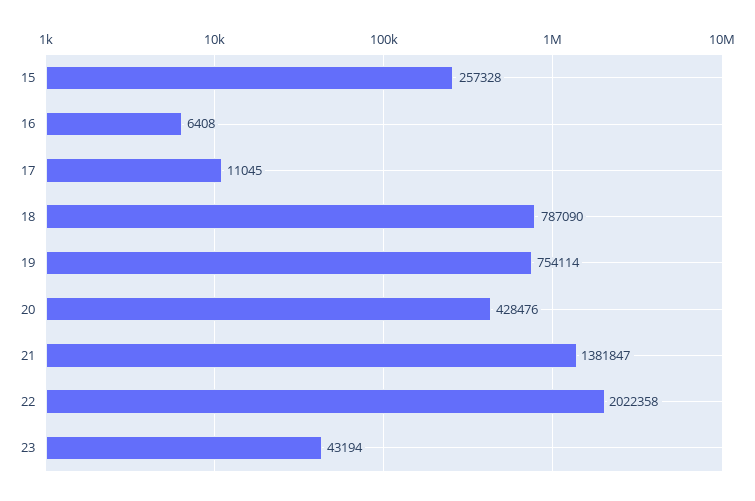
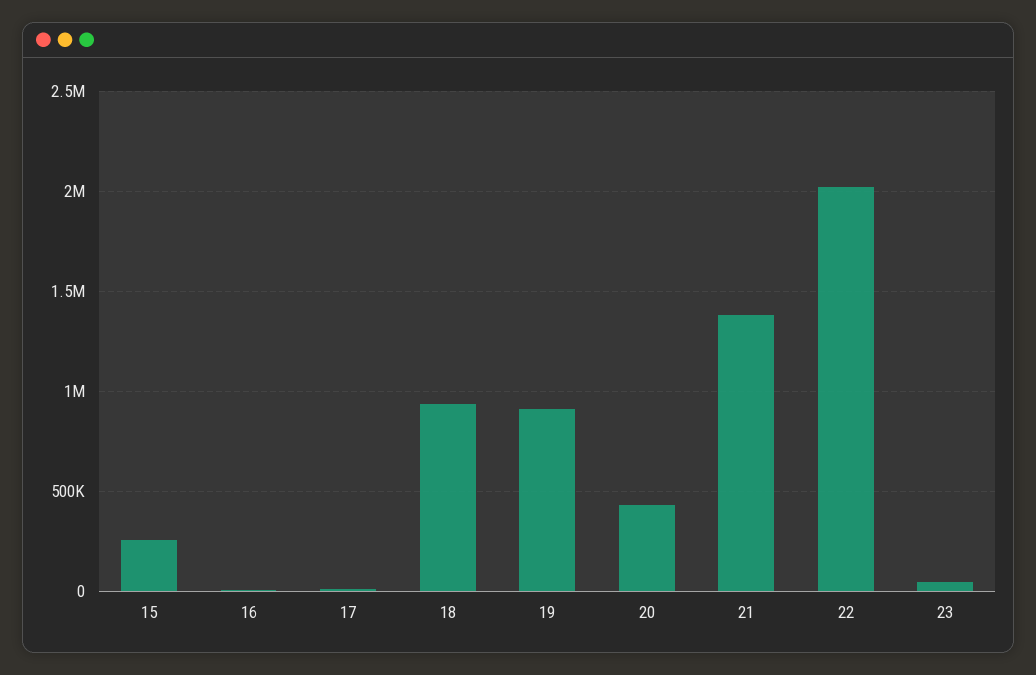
  {
    "15": 257328,
    "16": 6408,
    "17": 11045,
-   "18": 787090,
+   "18": 950000,
-   "19": 754114,
+   "19": 900000,
    "20": 428476,
    "21": 1381847,
    "22": 2022358,
    "23": 43194
  }

